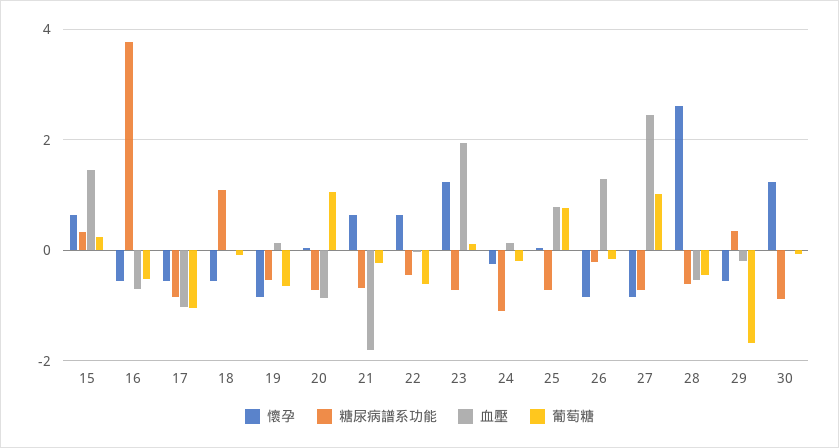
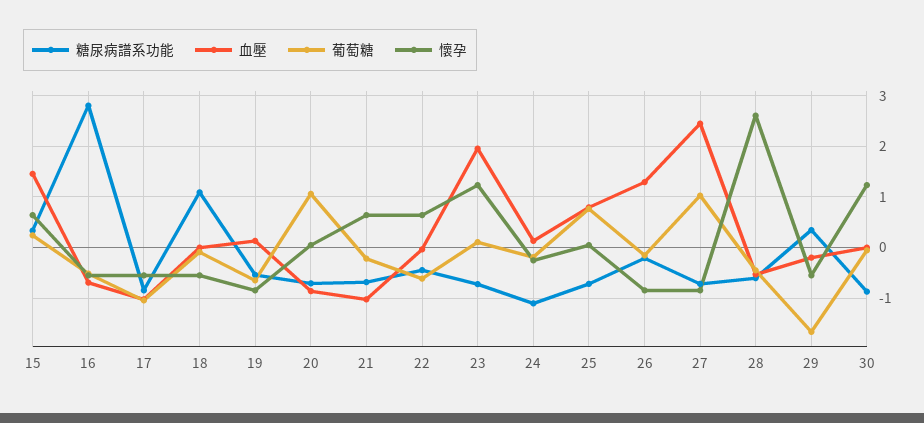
  {
    "懷孕": {
      "15": 0.6,
      "16": -0.6,
      "17": -0.6,
      "18": -0.6,
      "19": -0.8,
      "20": 0,
      "21": 0.6,
      "22": 0.6,
      "23": 1.2,
      "24": -0.2,
      "25": 0,
      "26": -0.8,
      "27": -0.8,
      "28": 2.6,
      "29": -0.6,
      "30": 1.2
    },
    "糖尿病譜系功能": {
      "15": 0.4,
-     "16": 3.8,
+     "16": 2.8,
      "17": -0.8,
      "18": 1,
      "19": -0.6,
      "20": -0.8,
      "21": -0.6,
      "22": -0.4,
      "23": -0.8,
      "24": -1.2,
      "25": -0.8,
      "26": -0.2,
      "27": -0.8,
      "28": -0.6,
      "29": 0.4,
      "30": -0.8
    },
    "血壓": {
      "15": 1.4,
      "16": -0.6,
      "17": -1,
      "18": 0,
      "19": 0.2,
      "20": -0.8,
-     "21": -1.8,
+     "21": -1,
      "22": 0,
      "23": 2,
      "24": 0.2,
      "25": 0.8,
      "26": 1.2,
      "27": 2.4,
      "28": -0.6,
      "29": -0.2,
      "30": 0
    },
    "葡萄糖": {
      "15": 0.2,
      "16": -0.6,
      "17": -1,
      "18": 0,
      "19": -0.6,
      "20": 1,
      "21": -0.2,
      "22": -0.6,
      "23": 0.2,
      "24": -0.2,
      "25": 0.8,
      "26": -0.2,
      "27": 1,
      "28": -0.4,
      "29": -1.6,
      "30": 0
    }
  }

